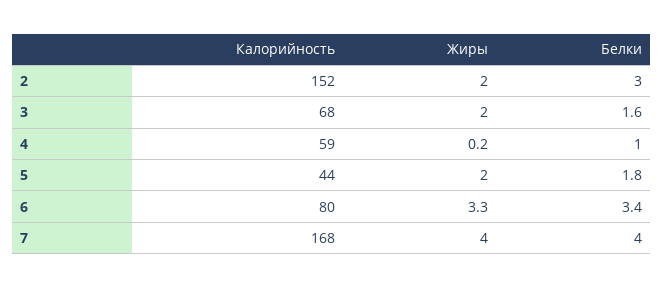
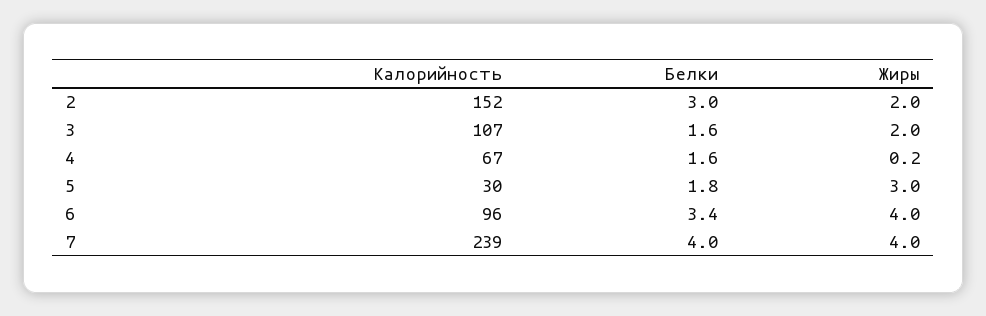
  {
    "Калорийность": {
      "2": 152,
-     "3": 68,
+     "3": 107,
-     "4": 59,
+     "4": 67,
-     "5": 44,
+     "5": 30,
-     "6": 80,
+     "6": 96,
-     "7": 168
+     "7": 239
    },
    "Жиры": {
      "2": 2,
      "3": 2,
      "4": 0.2,
-     "5": 2,
+     "5": 3,
-     "6": 3.3,
+     "6": 4,
      "7": 4
    },
    "Белки": {
      "2": 3,
      "3": 1.6,
-     "4": 1,
+     "4": 1.6,
      "5": 1.8,
      "6": 3.4,
      "7": 4
    }
  }

